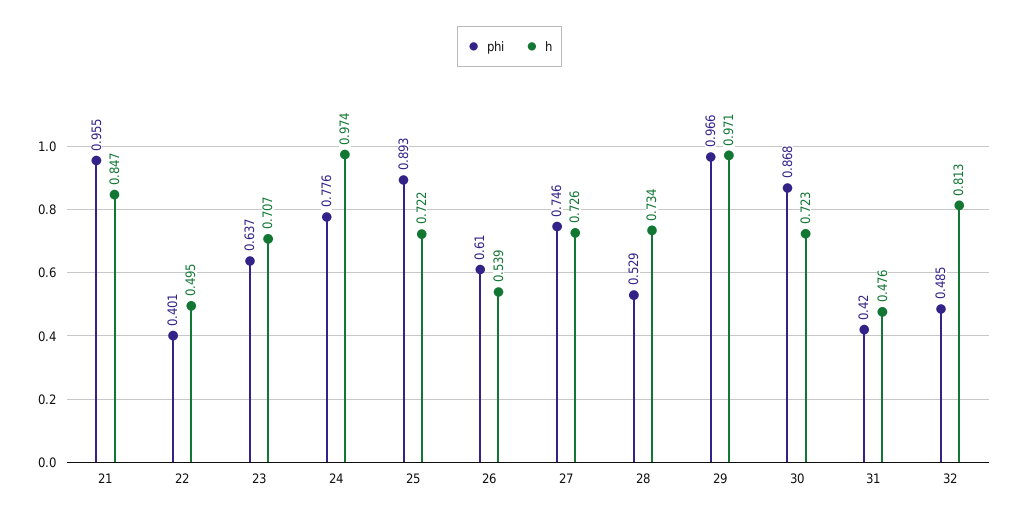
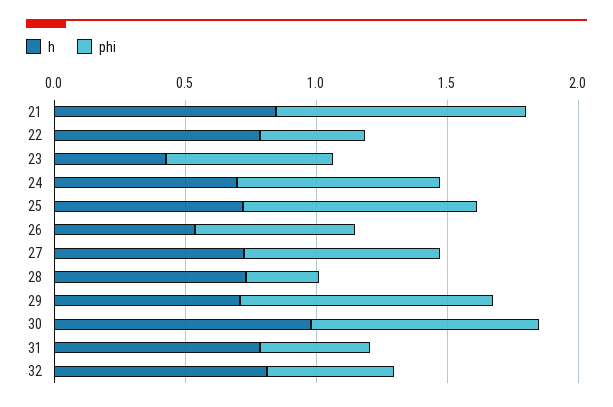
  {
    "phi": {
      "21": 0.955,
      "22": 0.401,
      "23": 0.637,
      "24": 0.776,
      "25": 0.893,
      "26": 0.61,
      "27": 0.746,
-     "28": 0.529,
+     "28": 0.3,
      "29": 0.966,
      "30": 0.868,
      "31": 0.42,
      "32": 0.485
    },
    "h": {
      "21": 0.847,
-     "22": 0.495,
+     "22": 0.8,
-     "23": 0.707,
+     "23": 0.4,
-     "24": 0.974,
+     "24": 0.7,
      "25": 0.722,
      "26": 0.539,
      "27": 0.726,
      "28": 0.734,
-     "29": 0.971,
+     "29": 0.7,
-     "30": 0.723,
+     "30": 1,
-     "31": 0.476,
+     "31": 0.8,
      "32": 0.813
    }
  }

